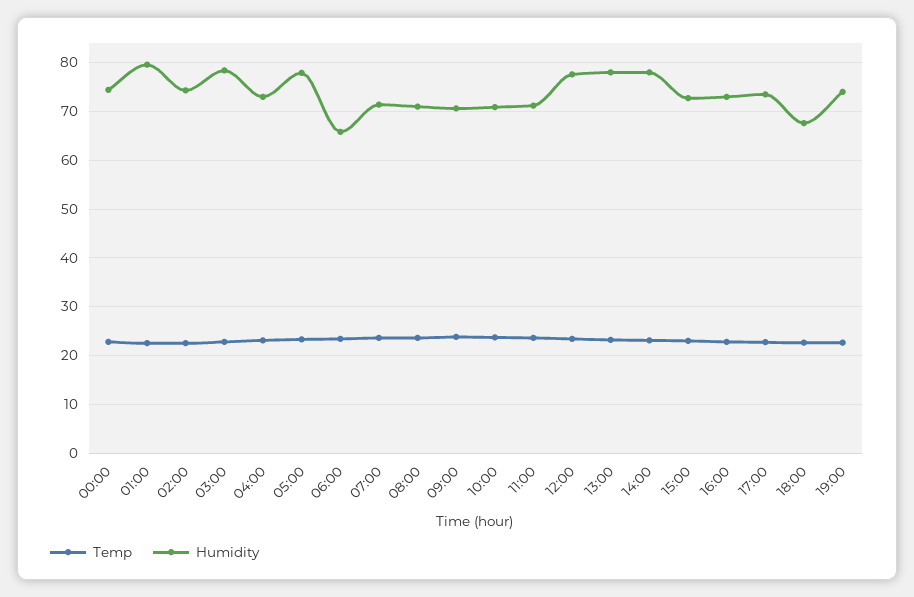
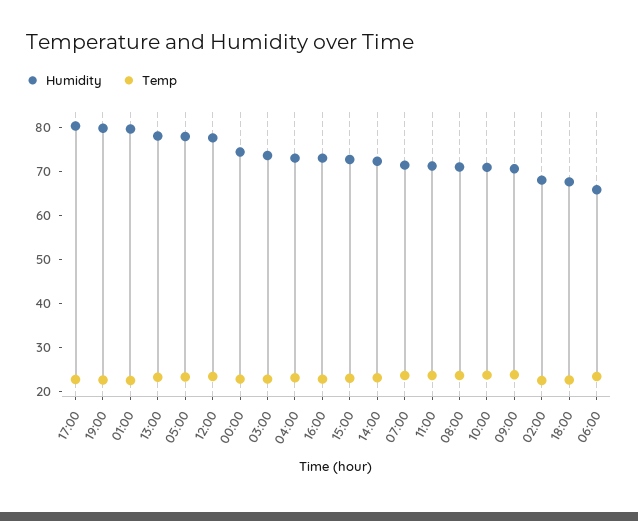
  {
    "Temp": {
      "00:00": 22,
      "01:00": 22,
      "02:00": 22,
      "03:00": 22,
      "04:00": 24,
      "05:00": 24,
      "06:00": 24,
      "07:00": 24,
      "08:00": 24,
      "09:00": 24,
      "10:00": 24,
      "11:00": 24,
      "12:00": 24,
      "13:00": 24,
      "14:00": 24,
      "15:00": 24,
      "16:00": 22,
      "17:00": 22,
      "18:00": 22,
      "19:00": 22
    },
    "Humidity": {
      "00:00": 74,
      "01:00": 80,
-     "02:00": 74,
+     "02:00": 68,
-     "03:00": 78,
+     "03:00": 74,
      "04:00": 74,
      "05:00": 78,
      "06:00": 66,
      "07:00": 72,
      "08:00": 72,
      "09:00": 70,
      "10:00": 70,
      "11:00": 72,
      "12:00": 78,
      "13:00": 78,
-     "14:00": 78,
+     "14:00": 72,
      "15:00": 72,
      "16:00": 74,
-     "17:00": 74,
+     "17:00": 80,
      "18:00": 68,
-     "19:00": 74
+     "19:00": 80
    }
  }

